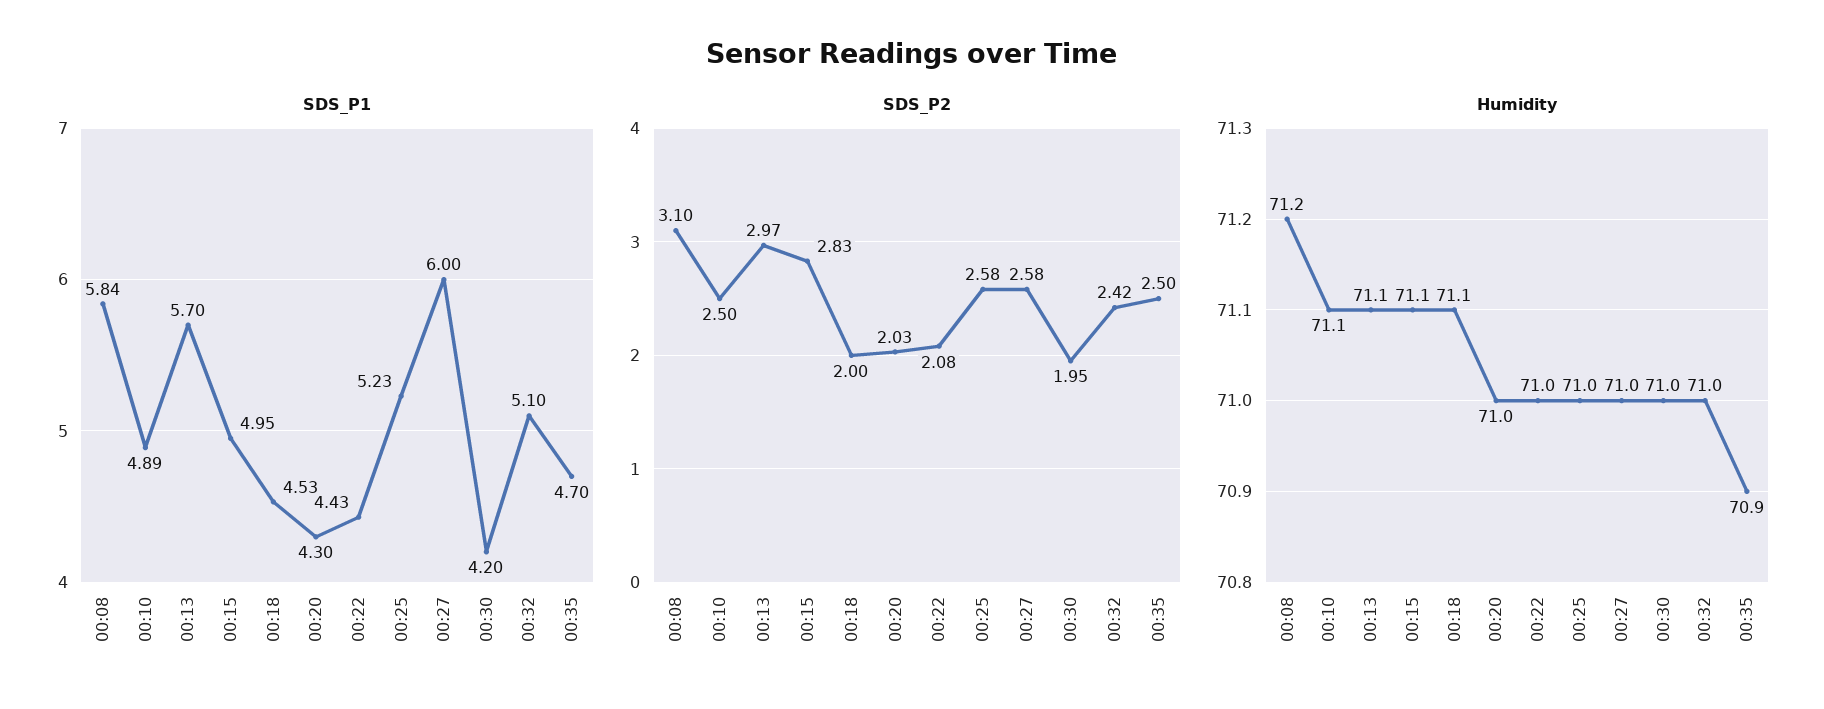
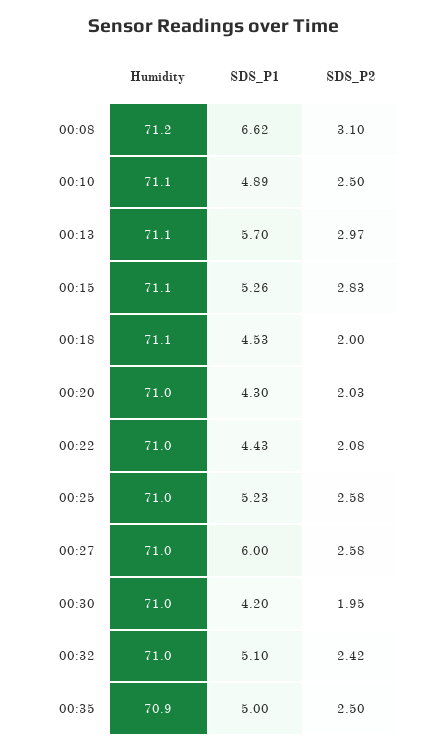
  {
    "SDS_P1": {
-     "00:08": 5.84,
+     "00:08": 6.62,
      "00:10": 4.89,
      "00:13": 5.7,
-     "00:15": 4.95,
+     "00:15": 5.26,
      "00:18": 4.53,
      "00:20": 4.3,
      "00:22": 4.43,
      "00:25": 5.23,
      "00:27": 6,
      "00:30": 4.2,
      "00:32": 5.1,
-     "00:35": 4.7
+     "00:35": 5
    },
    "SDS_P2": {
      "00:08": 3.1,
      "00:10": 2.5,
      "00:13": 2.97,
      "00:15": 2.83,
      "00:18": 2,
      "00:20": 2.03,
      "00:22": 2.08,
      "00:25": 2.58,
      "00:27": 2.58,
      "00:30": 1.95,
      "00:32": 2.42,
      "00:35": 2.5
    },
    "Humidity": {
      "00:08": 71.2,
      "00:10": 71.1,
      "00:13": 71.1,
      "00:15": 71.1,
      "00:18": 71.1,
      "00:20": 71,
      "00:22": 71,
      "00:25": 71,
      "00:27": 71,
      "00:30": 71,
      "00:32": 71,
      "00:35": 70.9
    }
  }

